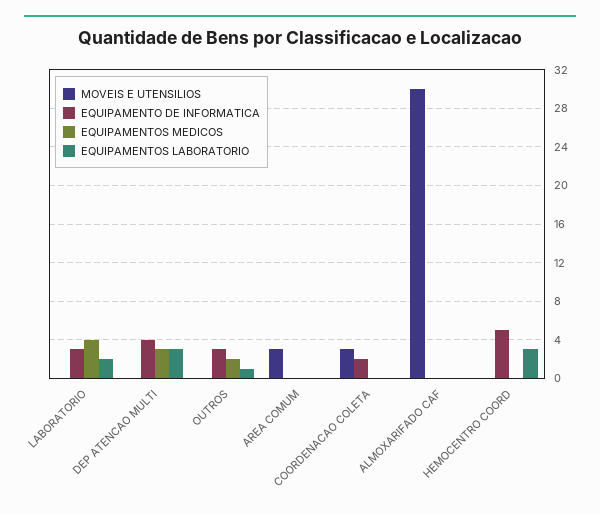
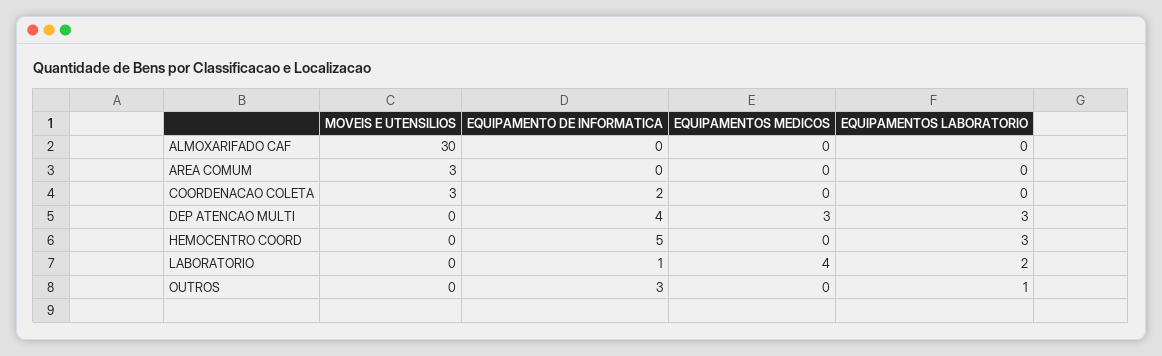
  {
    "MOVEIS E UTENSILIOS": {
      "LABORATORIO": 0,
      "DEP ATENCAO MULTI": 0,
      "OUTROS": 0,
      "AREA COMUM": 3,
      "COORDENACAO COLETA": 3,
      "ALMOXARIFADO CAF": 30,
      "HEMOCENTRO COORD": 0
    },
    "EQUIPAMENTO DE INFORMATICA": {
-     "LABORATORIO": 3,
+     "LABORATORIO": 1,
      "DEP ATENCAO MULTI": 4,
      "OUTROS": 3,
      "AREA COMUM": 0,
      "COORDENACAO COLETA": 2,
      "ALMOXARIFADO CAF": 0,
      "HEMOCENTRO COORD": 5
    },
    "EQUIPAMENTOS MEDICOS": {
      "LABORATORIO": 4,
      "DEP ATENCAO MULTI": 3,
-     "OUTROS": 2,
+     "OUTROS": 0,
      "AREA COMUM": 0,
      "COORDENACAO COLETA": 0,
      "ALMOXARIFADO CAF": 0,
      "HEMOCENTRO COORD": 0
    },
    "EQUIPAMENTOS LABORATORIO": {
      "LABORATORIO": 2,
      "DEP ATENCAO MULTI": 3,
      "OUTROS": 1,
      "AREA COMUM": 0,
      "COORDENACAO COLETA": 0,
      "ALMOXARIFADO CAF": 0,
      "HEMOCENTRO COORD": 3
    }
  }

